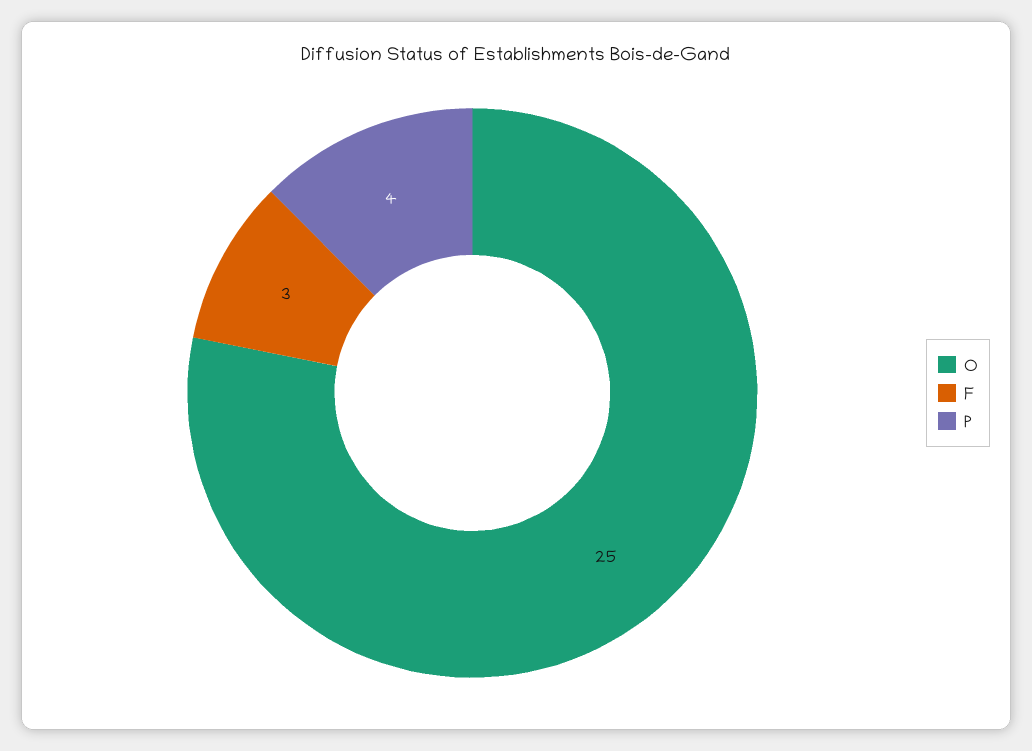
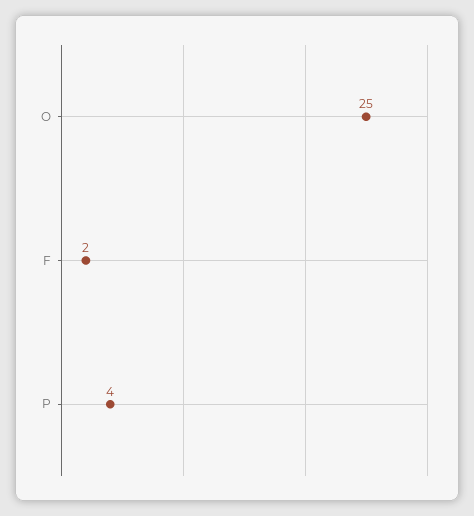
  {
    "O": 25,
-   "F": 3,
+   "F": 2,
    "P": 4
  }

